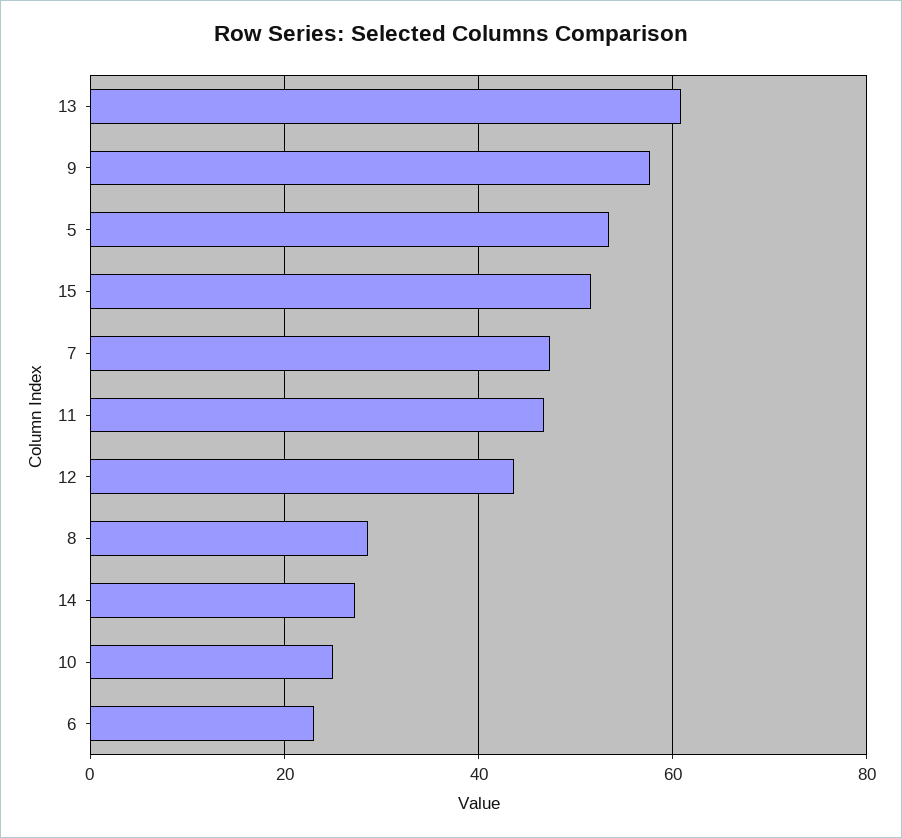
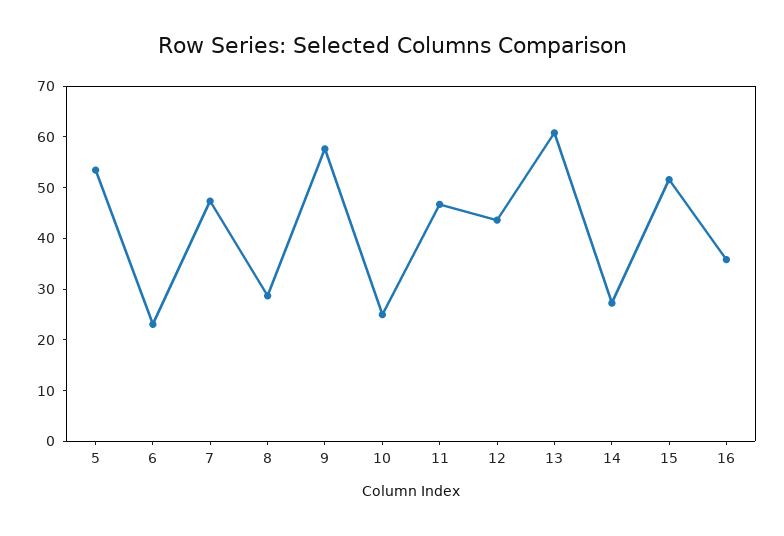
  {
    "13": 60,
    "9": 58,
    "5": 54,
    "15": 52,
    "7": 48,
    "11": 46,
    "12": 44,
    "8": 28,
    "14": 28,
    "10": 24,
-   "6": 24
+   "6": 24,
+   "16": 36
  }

